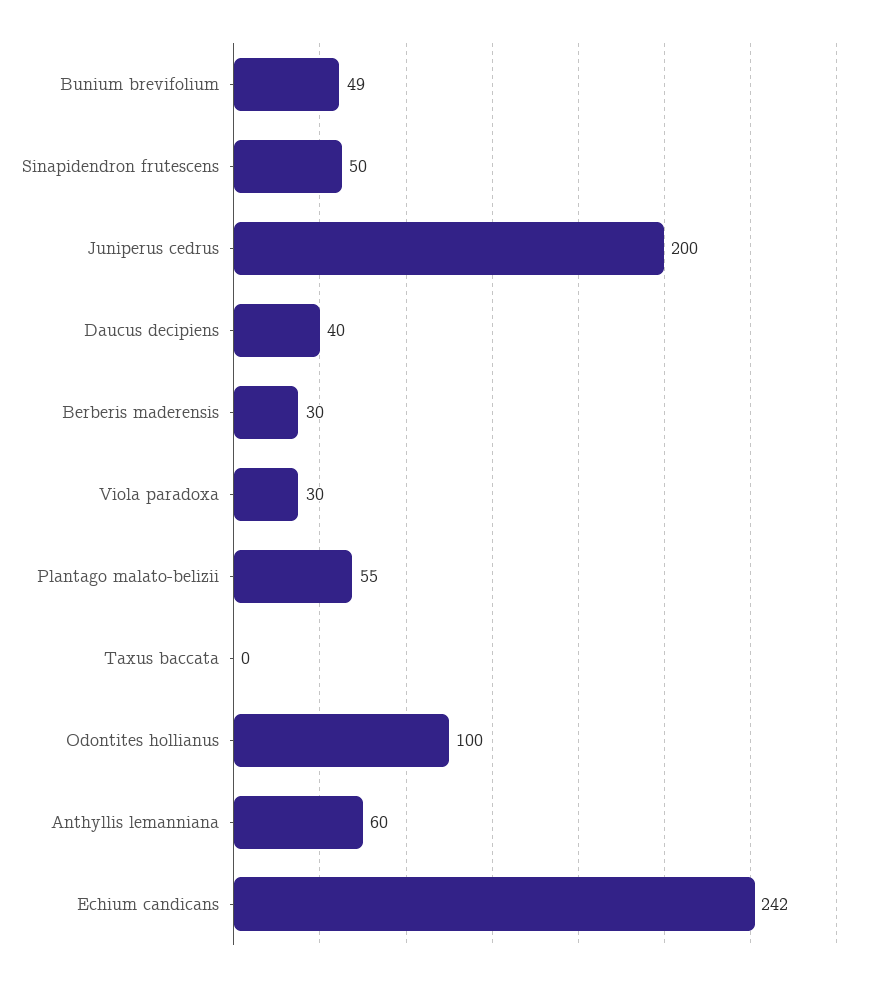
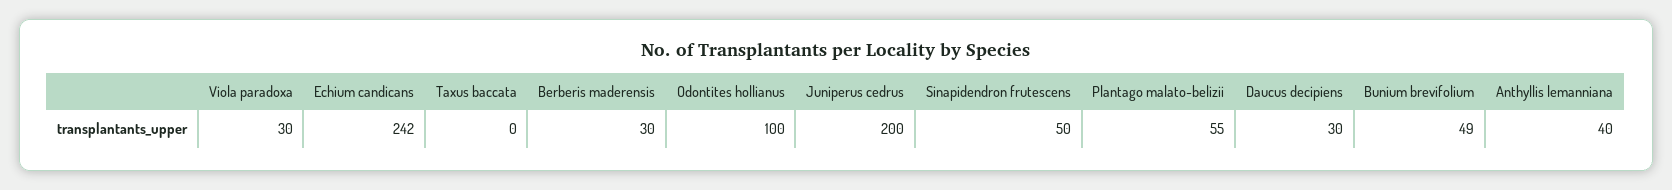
  {
    "Bunium brevifolium": 49,
    "Sinapidendron frutescens": 50,
    "Juniperus cedrus": 200,
-   "Daucus decipiens": 40,
+   "Daucus decipiens": 30,
    "Berberis maderensis": 30,
    "Viola paradoxa": 30,
    "Plantago malato-belizii": 55,
    "Taxus baccata": 0,
    "Odontites hollianus": 100,
-   "Anthyllis lemanniana": 60,
+   "Anthyllis lemanniana": 40,
    "Echium candicans": 242
  }

